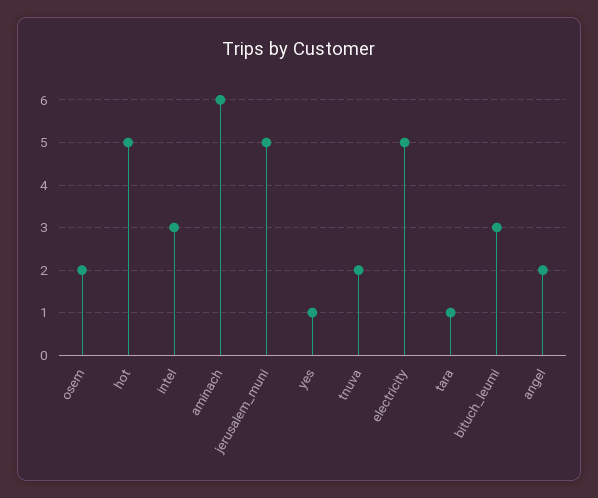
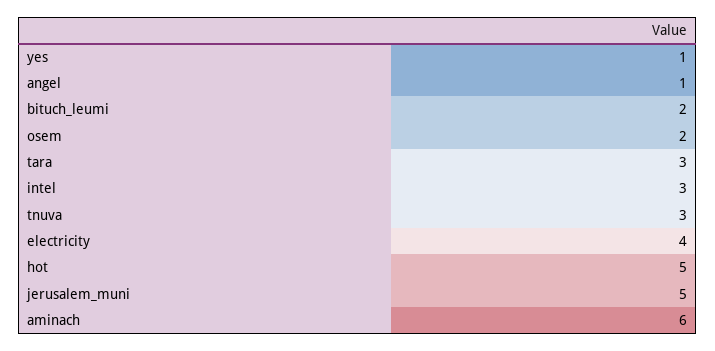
  {
    "osem": 2,
    "hot": 5,
    "intel": 3,
    "aminach": 6,
    "jerusalem_muni": 5,
    "yes": 1,
-   "tnuva": 2,
+   "tnuva": 3,
-   "electricity": 5,
+   "electricity": 4,
-   "tara": 1,
+   "tara": 3,
-   "bituch_leumi": 3,
+   "bituch_leumi": 2,
-   "angel": 2
+   "angel": 1
  }

